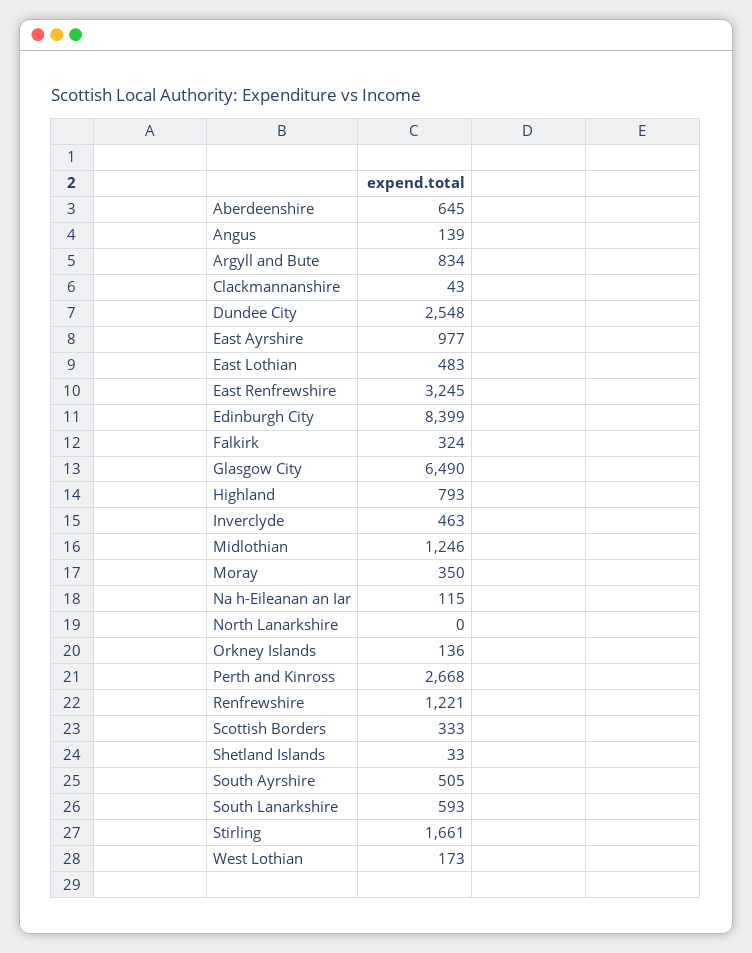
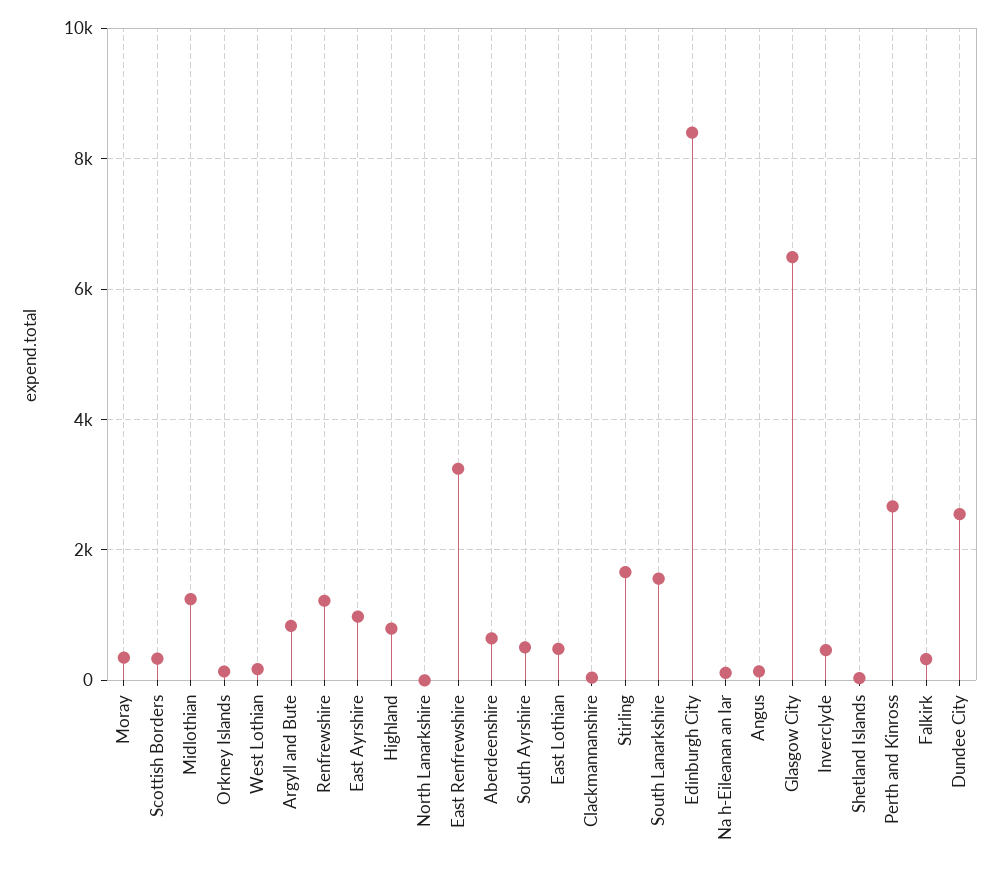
  {
    "Aberdeenshire": 645,
    "Angus": 139,
    "Argyll and Bute": 834,
    "Clackmannanshire": 43,
    "Dundee City": 2548,
    "East Ayrshire": 977,
    "East Lothian": 483,
    "East Renfrewshire": 3245,
    "Edinburgh City": 8399,
    "Falkirk": 324,
    "Glasgow City": 6490,
    "Highland": 793,
    "Inverclyde": 463,
    "Midlothian": 1246,
    "Moray": 350,
    "Na h-Eileanan an Iar": 115,
    "North Lanarkshire": 0,
    "Orkney Islands": 136,
    "Perth and Kinross": 2668,
    "Renfrewshire": 1221,
    "Scottish Borders": 333,
    "Shetland Islands": 33,
    "South Ayrshire": 505,
-   "South Lanarkshire": 593,
+   "South Lanarkshire": 1600,
    "Stirling": 1661,
    "West Lothian": 173
  }

